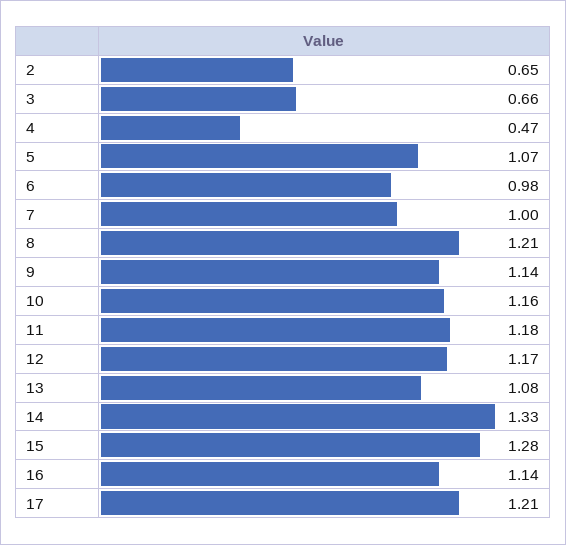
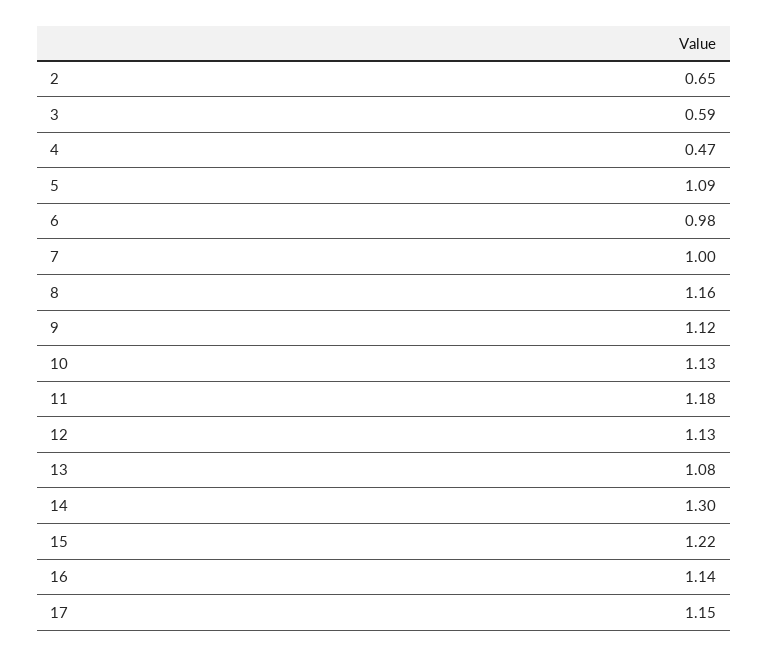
  {
    "2": 0.65,
-   "3": 0.66,
+   "3": 0.59,
    "4": 0.47,
-   "5": 1.07,
+   "5": 1.09,
    "6": 0.98,
    "7": 1,
-   "8": 1.21,
+   "8": 1.16,
-   "9": 1.14,
+   "9": 1.12,
-   "10": 1.16,
+   "10": 1.13,
    "11": 1.18,
-   "12": 1.17,
+   "12": 1.13,
    "13": 1.08,
-   "14": 1.33,
+   "14": 1.3,
-   "15": 1.28,
+   "15": 1.22,
    "16": 1.14,
-   "17": 1.21
+   "17": 1.15
  }

